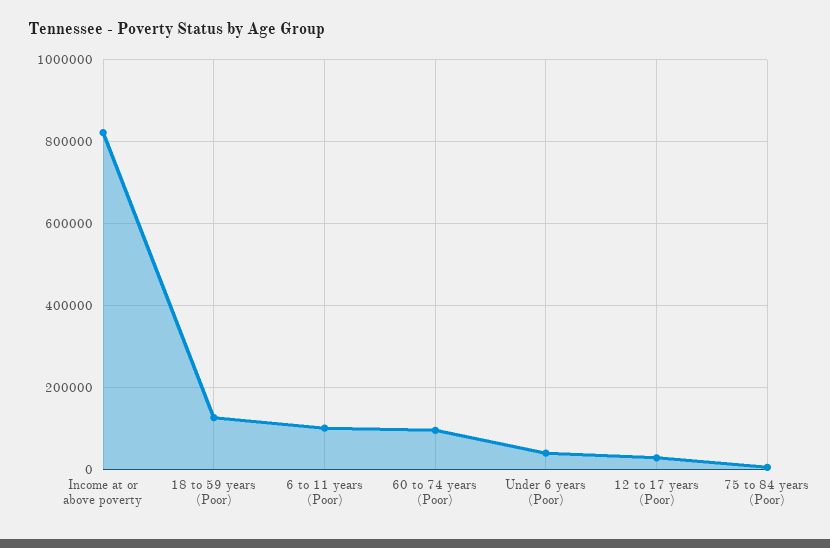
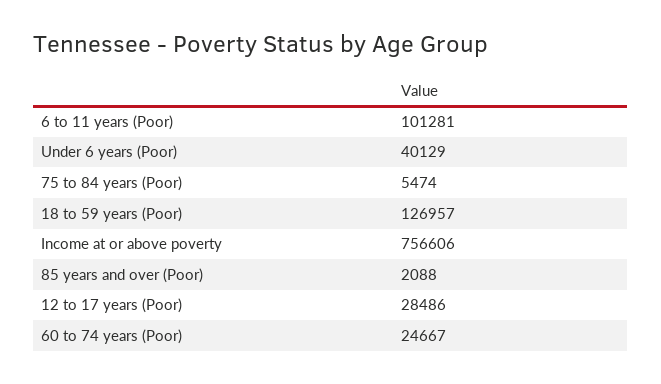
  {
-   "Income at or above poverty": 820000,
+   "Income at or above poverty": 756606,
    "18 to 59 years (Poor)": 126957,
    "6 to 11 years (Poor)": 101281,
-   "60 to 74 years (Poor)": 100000,
+   "60 to 74 years (Poor)": 24667,
    "Under 6 years (Poor)": 40129,
    "12 to 17 years (Poor)": 28486,
-   "75 to 84 years (Poor)": 5474
+   "75 to 84 years (Poor)": 5474,
+   "85 years and over (Poor)": 2088
  }

